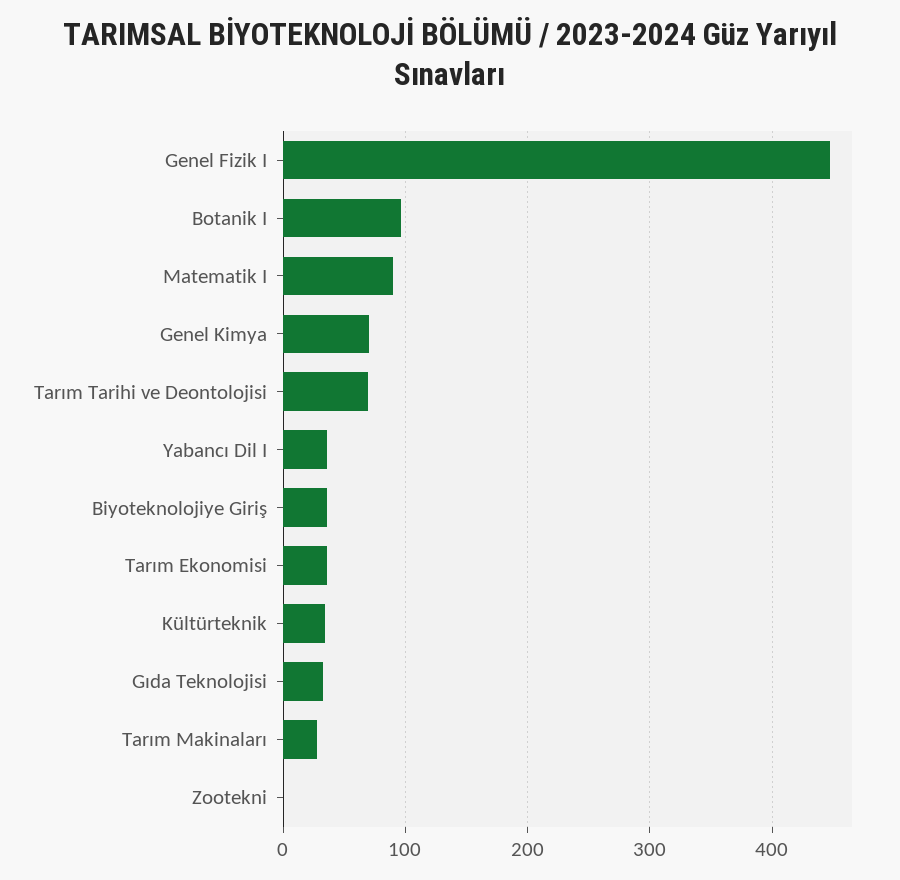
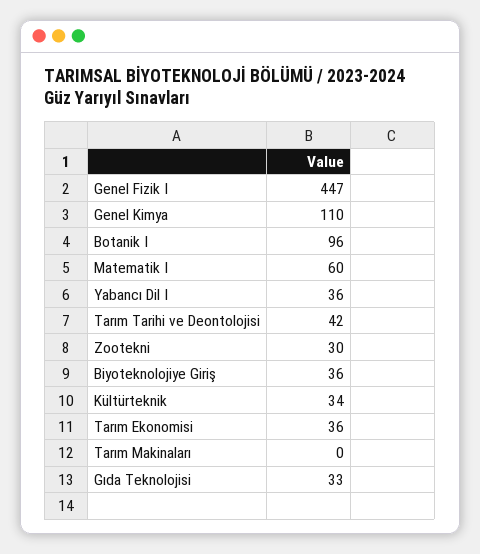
  {
    "Genel Fizik I": 447,
    "Botanik I": 96,
-   "Matematik I": 90,
+   "Matematik I": 60,
-   "Genel Kimya": 70,
+   "Genel Kimya": 110,
-   "Tarım Tarihi ve Deontolojisi": 70,
+   "Tarım Tarihi ve Deontolojisi": 42,
    "Yabancı Dil I": 36,
    "Biyoteknolojiye Giriş": 36,
    "Tarım Ekonomisi": 36,
    "Kültürteknik": 34,
    "Gıda Teknolojisi": 33,
-   "Tarım Makinaları": 30,
+   "Tarım Makinaları": 0,
-   "Zootekni": 0
+   "Zootekni": 30
  }

